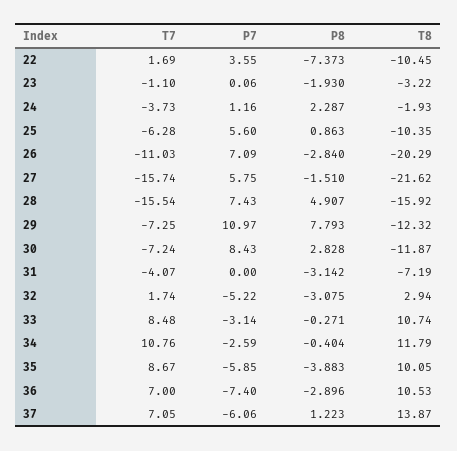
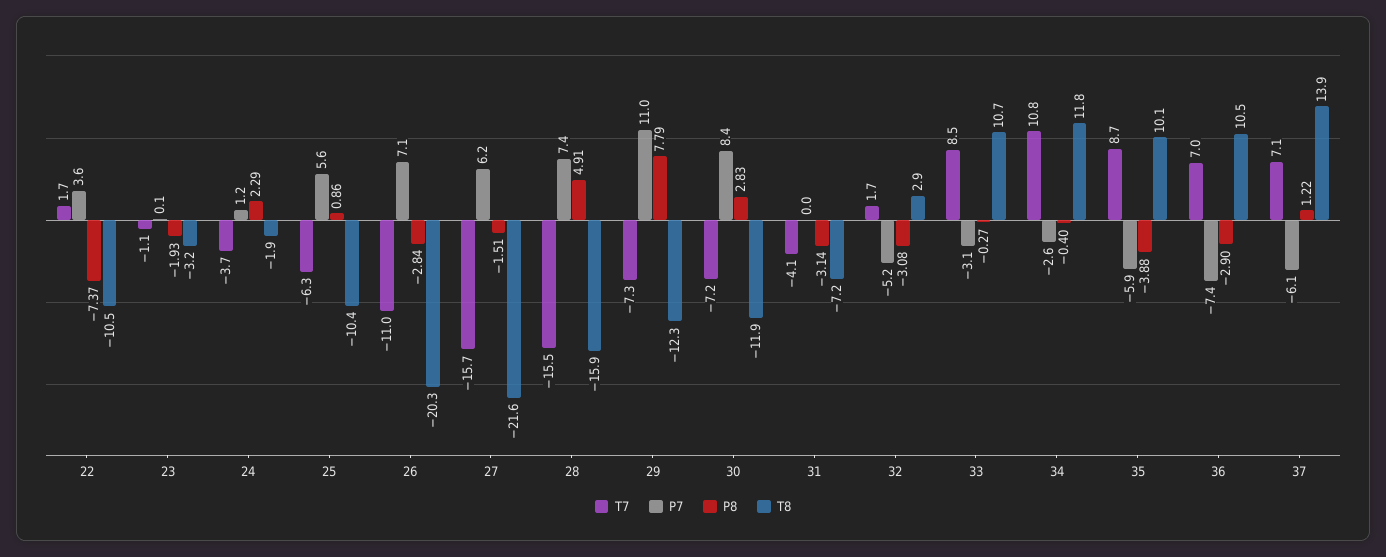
  {
    "T7": {
      "22": 1.69,
      "23": -1.1,
      "24": -3.73,
      "25": -6.28,
      "26": -11.03,
      "27": -15.74,
      "28": -15.54,
      "29": -7.25,
      "30": -7.24,
      "31": -4.07,
      "32": 1.74,
      "33": 8.48,
      "34": 10.76,
      "35": 8.67,
      "36": 7,
      "37": 7.05
    },
    "P7": {
      "22": 3.55,
      "23": 0.06,
      "24": 1.16,
      "25": 5.6,
      "26": 7.09,
-     "27": 5.75,
+     "27": 6.2,
      "28": 7.43,
      "29": 10.97,
      "30": 8.43,
      "31": 0,
      "32": -5.22,
      "33": -3.14,
      "34": -2.59,
      "35": -5.85,
      "36": -7.4,
      "37": -6.06
    },
    "P8": {
      "22": -7.373,
      "23": -1.93,
      "24": 2.287,
      "25": 0.863,
      "26": -2.84,
      "27": -1.51,
      "28": 4.907,
      "29": 7.793,
      "30": 2.828,
      "31": -3.142,
      "32": -3.075,
      "33": -0.271,
      "34": -0.404,
      "35": -3.883,
      "36": -2.896,
      "37": 1.223
    },
    "T8": {
      "22": -10.45,
      "23": -3.22,
      "24": -1.93,
      "25": -10.35,
      "26": -20.29,
      "27": -21.62,
      "28": -15.92,
      "29": -12.32,
      "30": -11.87,
      "31": -7.19,
      "32": 2.94,
      "33": 10.74,
      "34": 11.79,
      "35": 10.05,
      "36": 10.53,
      "37": 13.87
    }
  }

